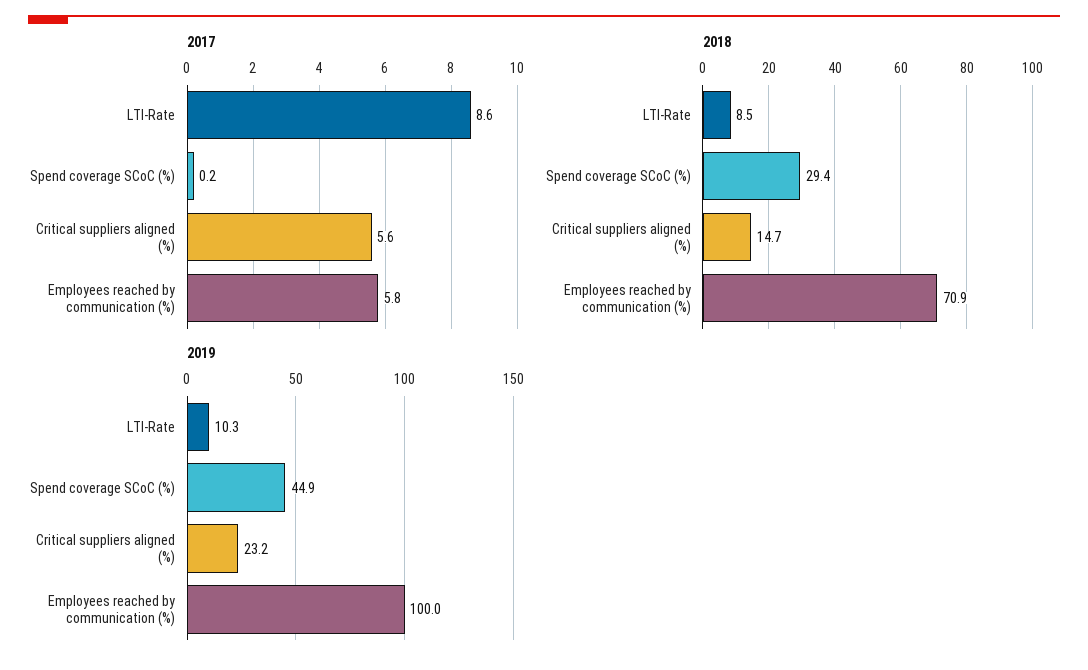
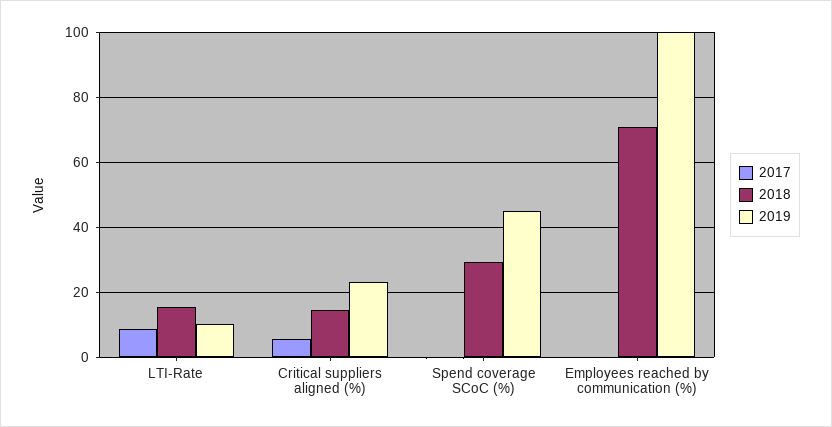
  {
    "2017": {
      "LTI-Rate": 8.6,
      "Spend coverage SCoC (%)": 0.2,
      "Critical suppliers aligned (%)": 5.6,
-     "Employees reached by communication (%)": 5.8
+     "Employees reached by communication (%)": 0
    },
    "2018": {
-     "LTI-Rate": 8.5,
+     "LTI-Rate": 16,
      "Spend coverage SCoC (%)": 29.4,
      "Critical suppliers aligned (%)": 14.7,
      "Employees reached by communication (%)": 70.9
    },
    "2019": {
      "LTI-Rate": 10.3,
      "Spend coverage SCoC (%)": 44.9,
      "Critical suppliers aligned (%)": 23.2,
      "Employees reached by communication (%)": 100
    }
  }

